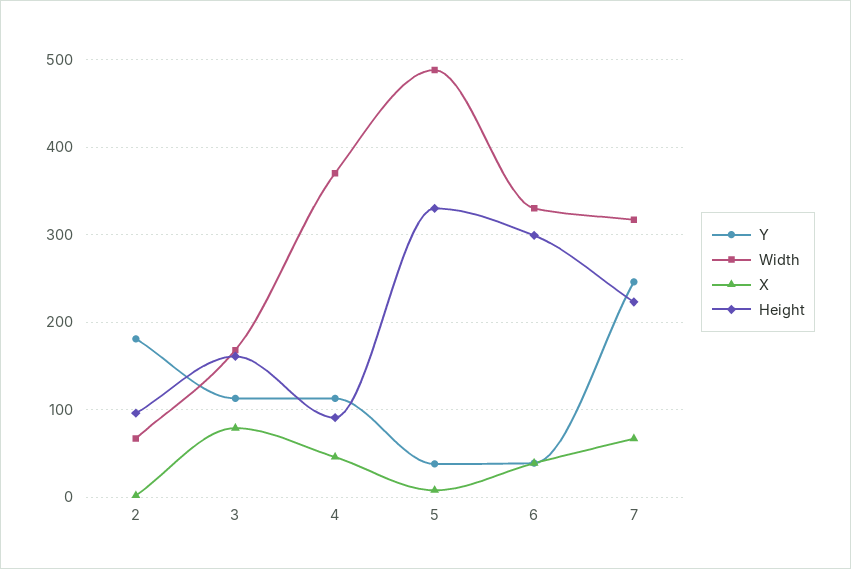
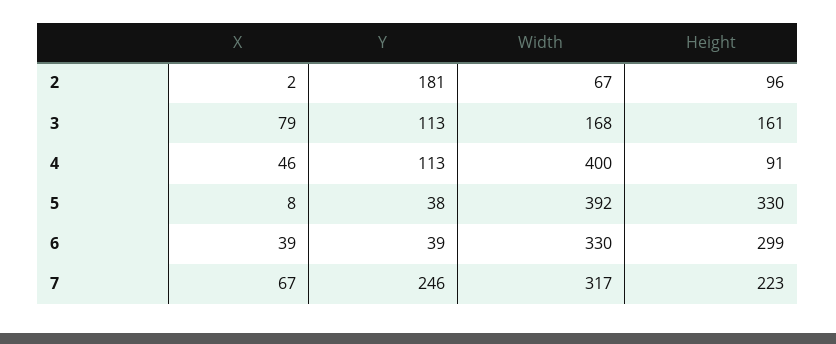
  {
    "Y": {
      "2": 181,
      "3": 113,
      "4": 113,
      "5": 38,
      "6": 39,
      "7": 246
    },
    "Width": {
      "2": 67,
      "3": 168,
-     "4": 370,
+     "4": 400,
-     "5": 490,
+     "5": 392,
      "6": 330,
      "7": 317
    },
    "X": {
      "2": 2,
      "3": 79,
      "4": 46,
      "5": 8,
      "6": 39,
      "7": 67
    },
    "Height": {
      "2": 96,
      "3": 161,
      "4": 91,
      "5": 330,
      "6": 299,
      "7": 223
    }
  }

